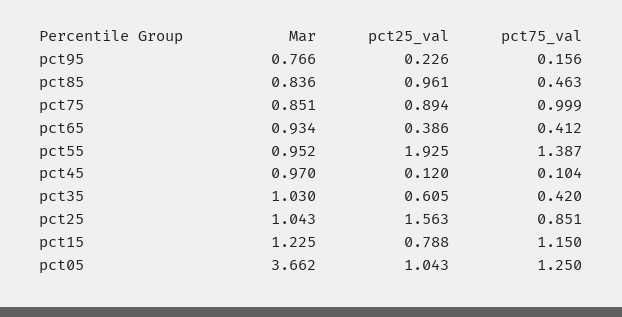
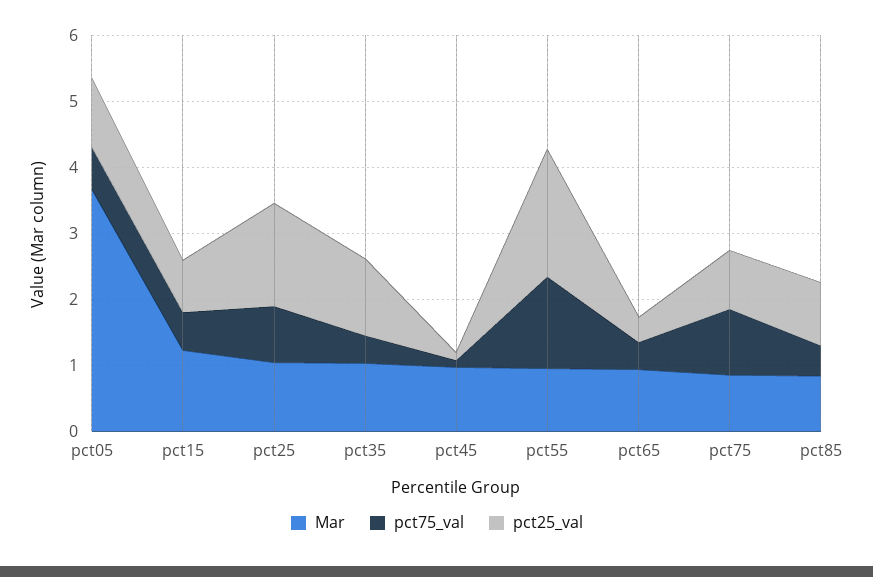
  {
    "Mar": {
-     "pct95": 0.766,
      "pct85": 0.836,
      "pct75": 0.851,
      "pct65": 0.934,
      "pct55": 0.952,
      "pct45": 0.97,
      "pct35": 1.03,
      "pct25": 1.043,
      "pct15": 1.225,
      "pct05": 3.662
    },
    "pct25_val": {
-     "pct95": 0.226,
      "pct85": 0.961,
      "pct75": 0.894,
      "pct65": 0.386,
      "pct55": 1.925,
      "pct45": 0.12,
-     "pct35": 0.605,
+     "pct35": 1.2,
      "pct25": 1.563,
      "pct15": 0.788,
      "pct05": 1.043
    },
    "pct75_val": {
-     "pct95": 0.156,
      "pct85": 0.463,
      "pct75": 0.999,
      "pct65": 0.412,
      "pct55": 1.387,
      "pct45": 0.104,
      "pct35": 0.42,
      "pct25": 0.851,
-     "pct15": 1.15,
+     "pct15": 0.6,
-     "pct05": 1.25
+     "pct05": 0.6
    }
  }

